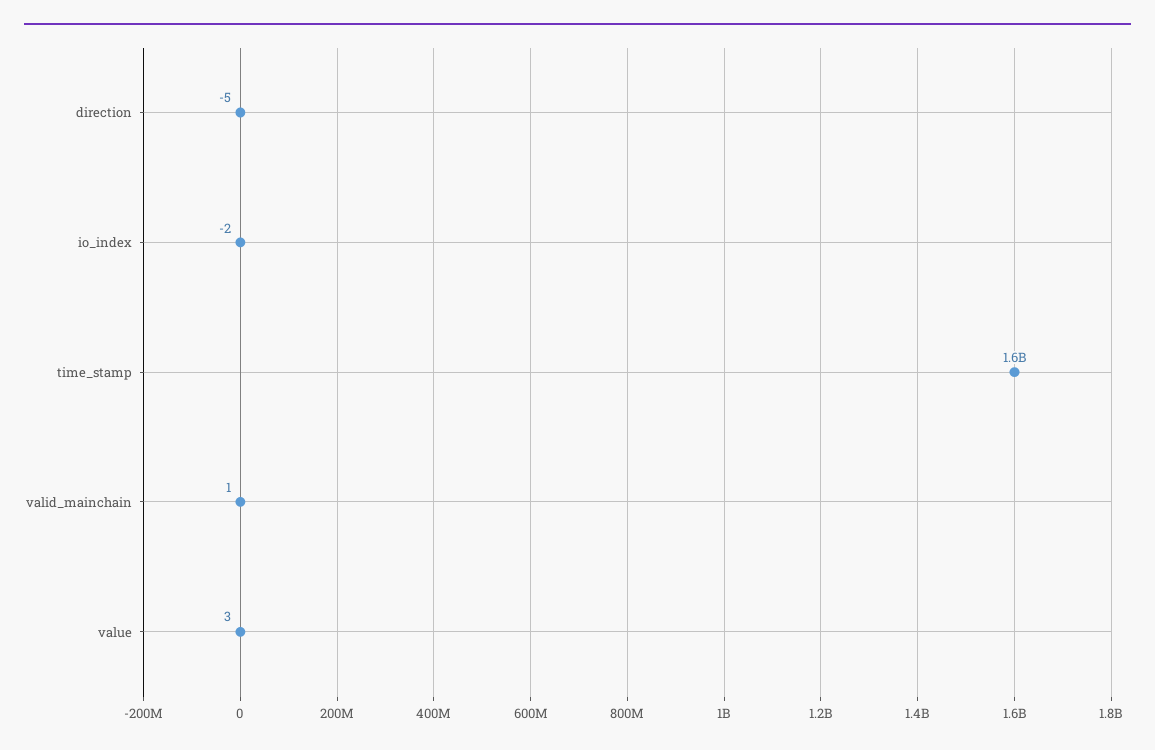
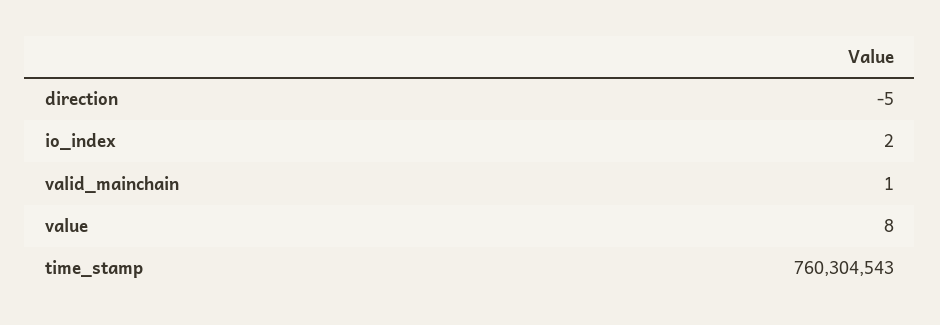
  {
    "direction": -5,
-   "io_index": -2,
+   "io_index": 2,
-   "time_stamp": 1600000000,
+   "time_stamp": 760304543,
    "valid_mainchain": 1,
-   "value": 3
+   "value": 8
  }

